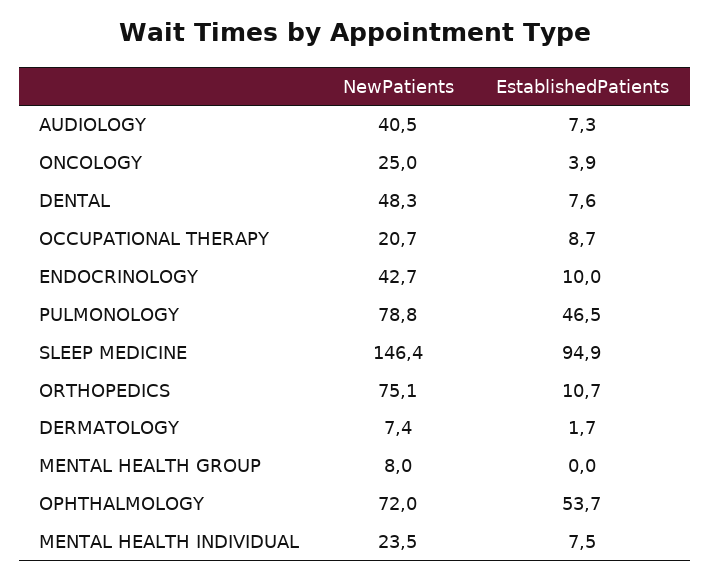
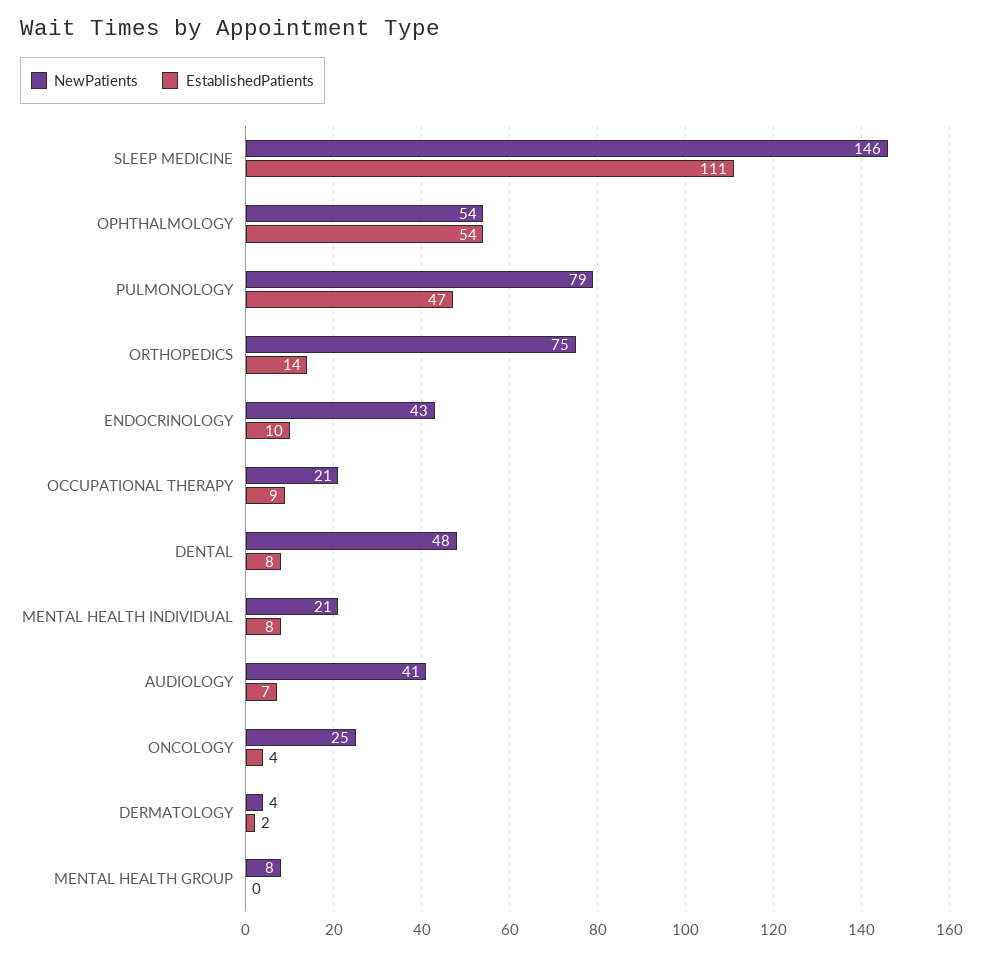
  {
    "NewPatients": {
      "AUDIOLOGY": 40.5,
      "ONCOLOGY": 25,
      "DENTAL": 48.3,
      "OCCUPATIONAL THERAPY": 20.7,
      "ENDOCRINOLOGY": 42.7,
      "PULMONOLOGY": 78.8,
      "SLEEP MEDICINE": 146.4,
      "ORTHOPEDICS": 75.1,
-     "DERMATOLOGY": 7.4,
+     "DERMATOLOGY": 4,
      "MENTAL HEALTH GROUP": 8,
-     "OPHTHALMOLOGY": 72,
+     "OPHTHALMOLOGY": 54,
-     "MENTAL HEALTH INDIVIDUAL": 23.5
+     "MENTAL HEALTH INDIVIDUAL": 21
    },
    "EstablishedPatients": {
      "AUDIOLOGY": 7.3,
      "ONCOLOGY": 3.9,
      "DENTAL": 7.6,
      "OCCUPATIONAL THERAPY": 8.7,
      "ENDOCRINOLOGY": 10,
      "PULMONOLOGY": 46.5,
-     "SLEEP MEDICINE": 94.9,
+     "SLEEP MEDICINE": 111,
-     "ORTHOPEDICS": 10.7,
+     "ORTHOPEDICS": 14,
      "DERMATOLOGY": 1.7,
      "MENTAL HEALTH GROUP": 0,
      "OPHTHALMOLOGY": 53.7,
      "MENTAL HEALTH INDIVIDUAL": 7.5
    }
  }

